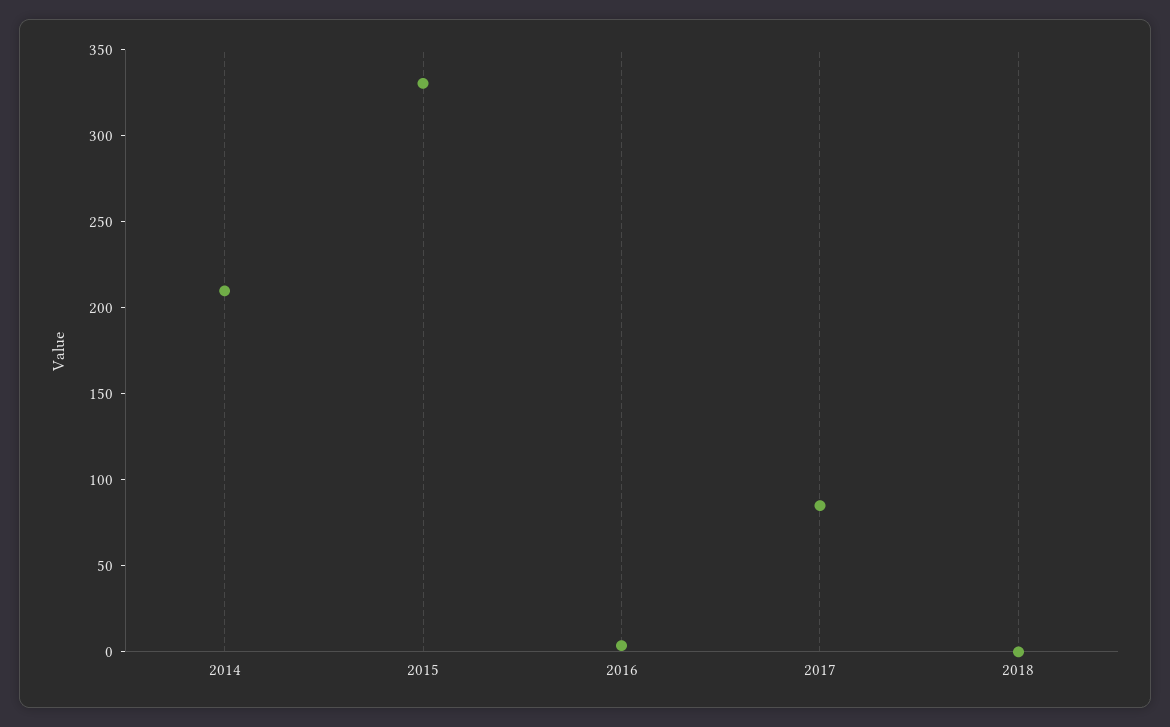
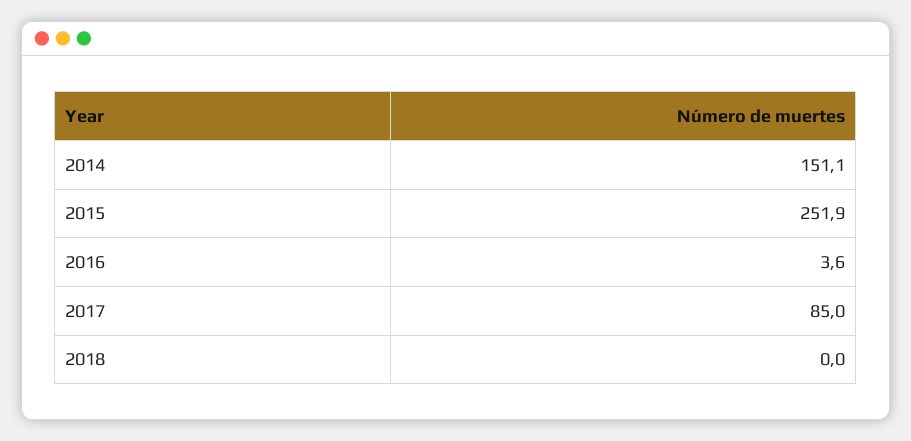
  {
-   "2014": 210,
+   "2014": 151.1,
-   "2015": 330,
+   "2015": 251.9,
    "2016": 3.6,
    "2017": 85,
    "2018": 0
  }

